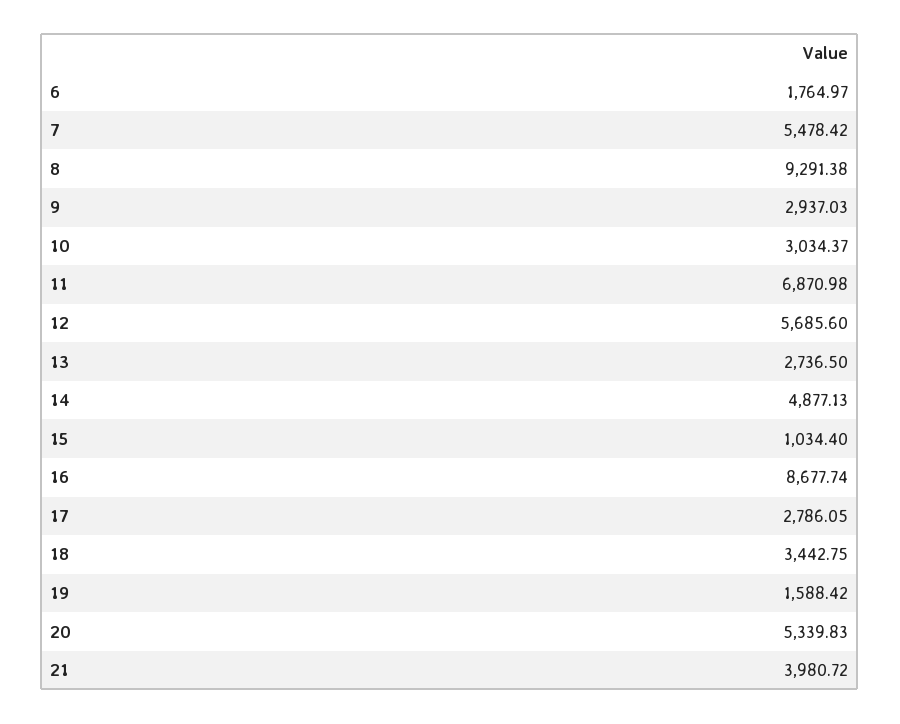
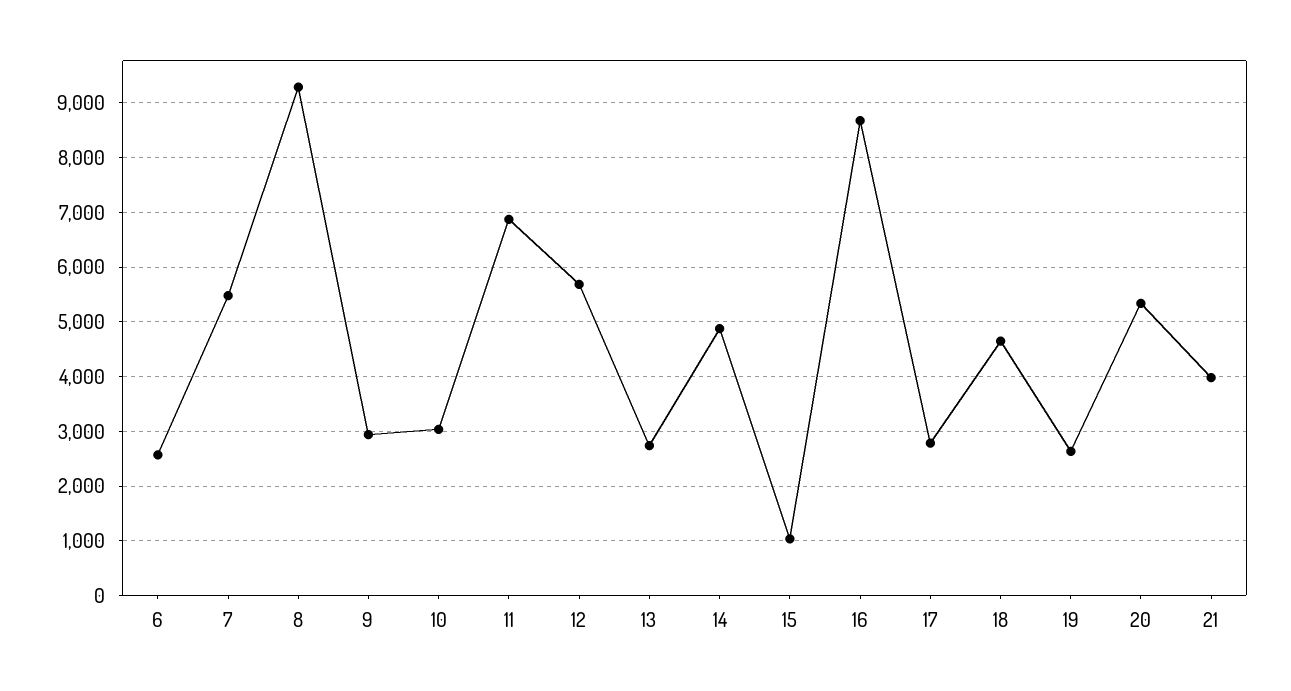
  {
-   "6": 1764.97,
+   "6": 2600,
    "7": 5478.42,
    "8": 9291.38,
    "9": 2937.03,
    "10": 3034.37,
    "11": 6870.98,
    "12": 5685.6,
    "13": 2736.5,
    "14": 4877.13,
    "15": 1034.4,
    "16": 8677.74,
    "17": 2786.05,
-   "18": 3442.75,
+   "18": 4600,
-   "19": 1588.42,
+   "19": 2600,
    "20": 5339.83,
    "21": 3980.72
  }

